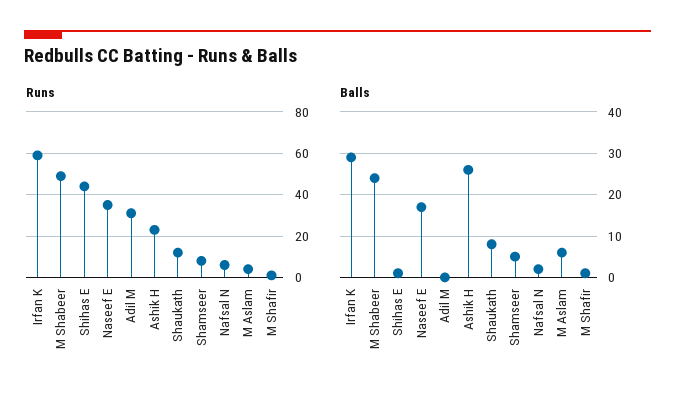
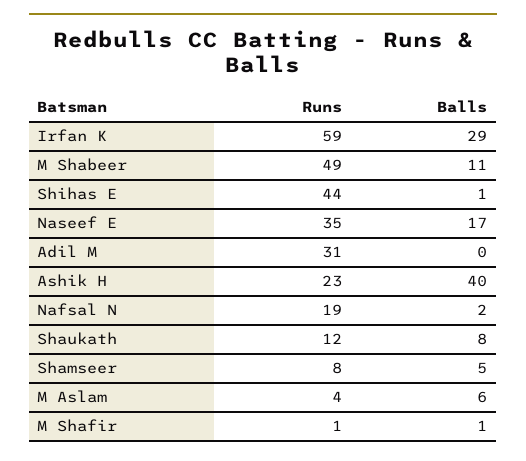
  {
    "Runs": {
      "Irfan K": 59,
      "M Shabeer": 49,
      "Shihas E": 44,
      "Naseef E": 35,
      "Adil M": 31,
      "Ashik H": 23,
      "Shaukath": 12,
      "Shamseer": 8,
-     "Nafsal N": 5,
+     "Nafsal N": 19,
      "M Aslam": 4,
      "M Shafir": 1
    },
    "Balls": {
      "Irfan K": 29,
-     "M Shabeer": 25,
+     "M Shabeer": 11,
      "Shihas E": 1,
      "Naseef E": 17,
      "Adil M": 0,
-     "Ashik H": 25,
+     "Ashik H": 40,
      "Shaukath": 8,
      "Shamseer": 5,
      "Nafsal N": 2,
      "M Aslam": 6,
      "M Shafir": 1
    }
  }

